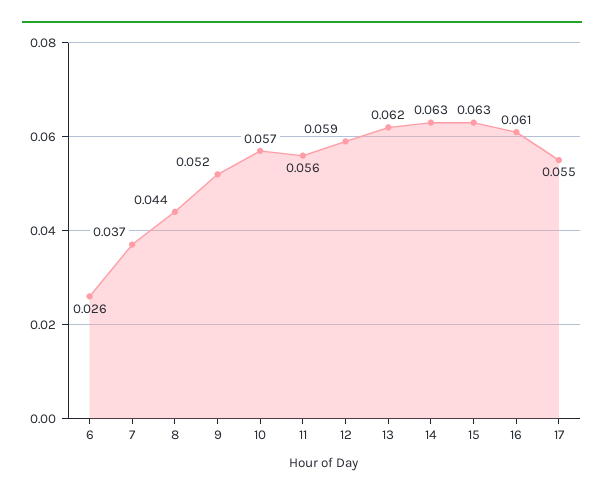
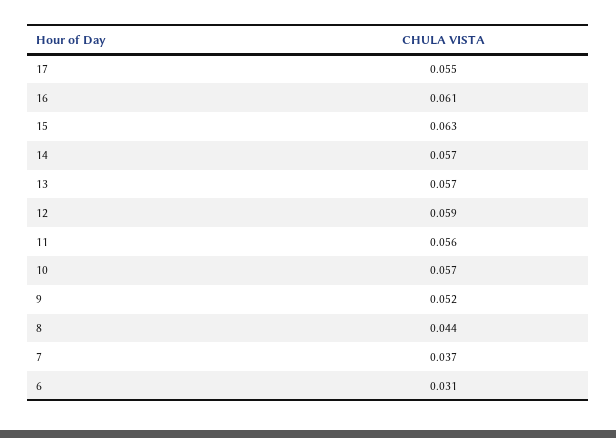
  {
-   "6": 0.026,
+   "6": 0.031,
    "7": 0.037,
    "8": 0.044,
    "9": 0.052,
    "10": 0.057,
    "11": 0.056,
    "12": 0.059,
-   "13": 0.062,
+   "13": 0.057,
-   "14": 0.063,
+   "14": 0.057,
    "15": 0.063,
    "16": 0.061,
    "17": 0.055
  }

